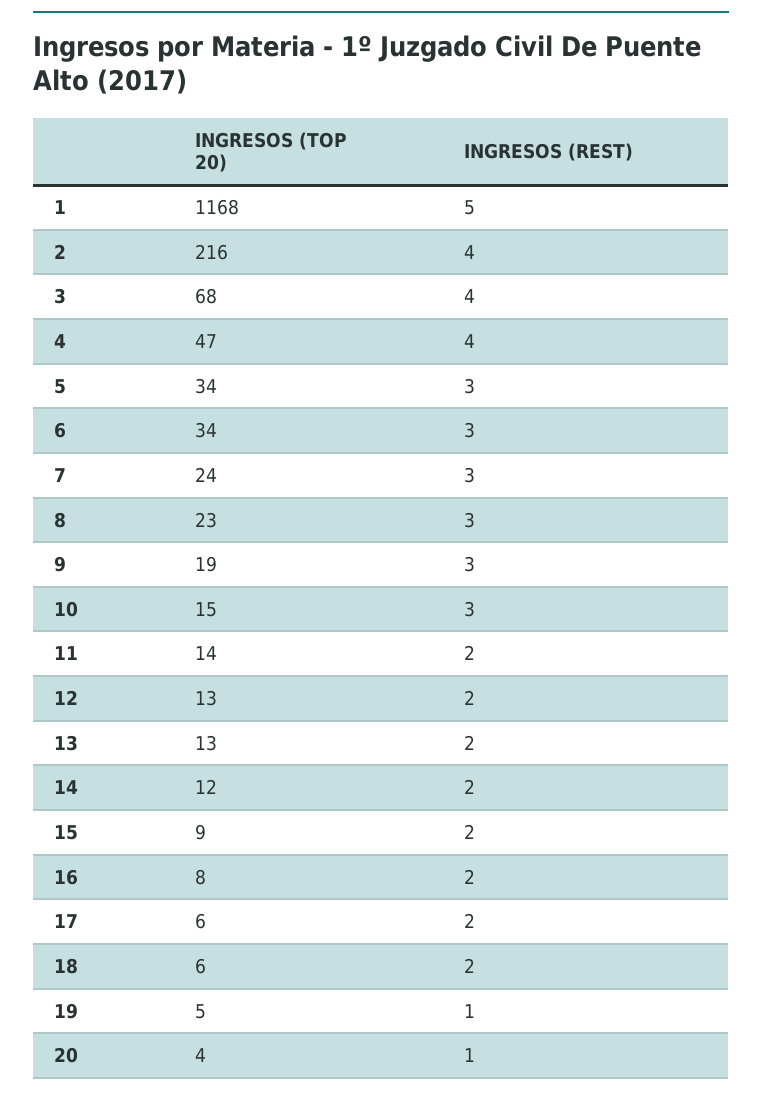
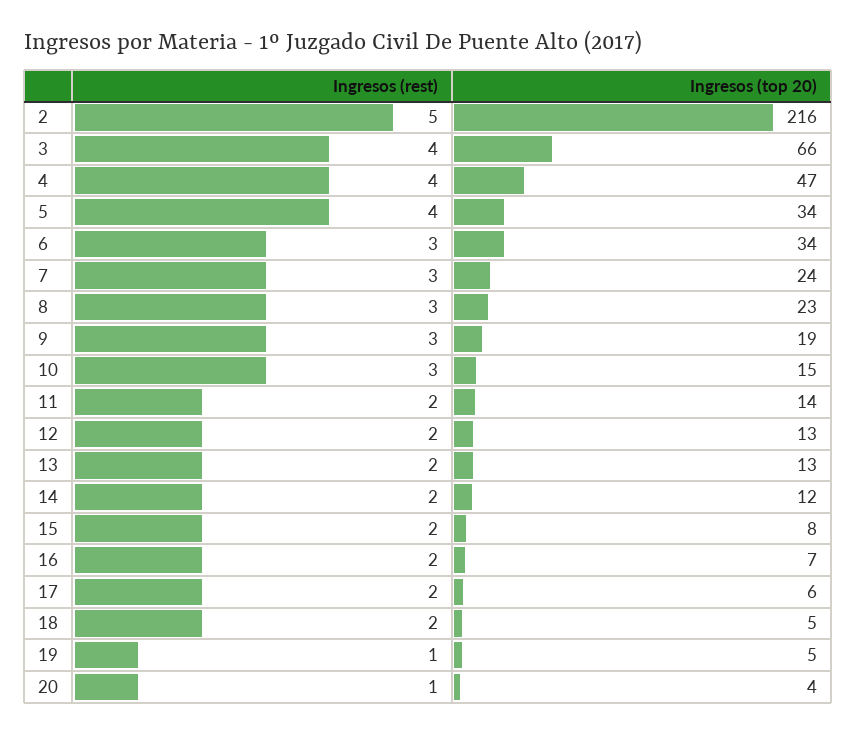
  {
    "INGRESOS (TOP 20)": {
-     "1": 1168,
      "2": 216,
-     "3": 68,
+     "3": 66,
      "4": 47,
      "5": 34,
      "6": 34,
      "7": 24,
      "8": 23,
      "9": 19,
      "10": 15,
      "11": 14,
      "12": 13,
      "13": 13,
      "14": 12,
-     "15": 9,
+     "15": 8,
-     "16": 8,
+     "16": 7,
      "17": 6,
-     "18": 6,
+     "18": 5,
      "19": 5,
      "20": 4
    },
    "INGRESOS (REST)": {
-     "1": 5,
-     "2": 4,
+     "2": 5,
      "3": 4,
      "4": 4,
-     "5": 3,
+     "5": 4,
      "6": 3,
      "7": 3,
      "8": 3,
      "9": 3,
      "10": 3,
      "11": 2,
      "12": 2,
      "13": 2,
      "14": 2,
      "15": 2,
      "16": 2,
      "17": 2,
      "18": 2,
      "19": 1,
      "20": 1
    }
  }

